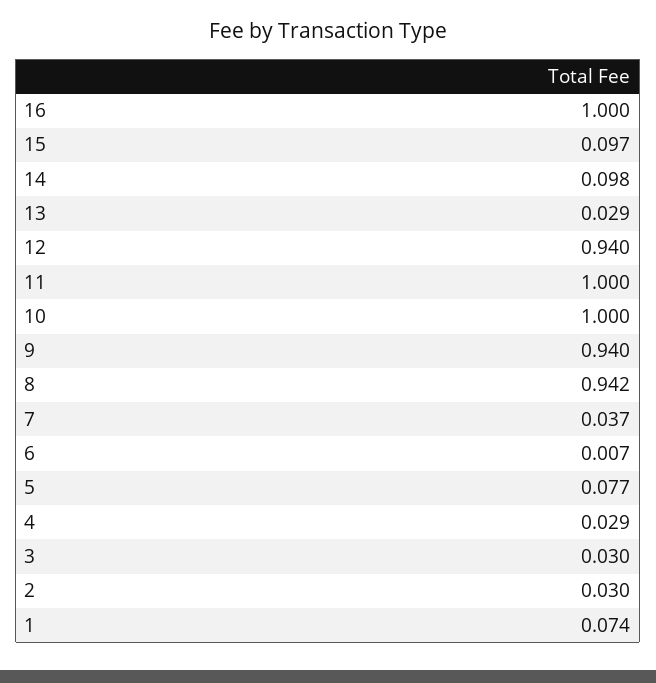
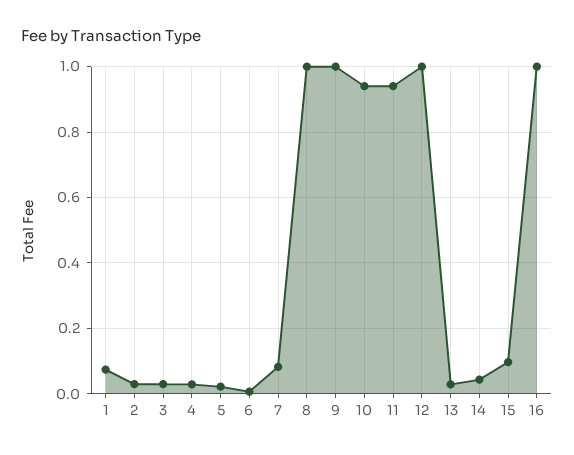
  {
    "16": 1,
    "15": 0.097,
-   "14": 0.098,
+   "14": 0.04,
    "13": 0.029,
-   "12": 0.94,
+   "12": 1,
-   "11": 1,
+   "11": 0.94,
-   "10": 1,
+   "10": 0.94,
-   "9": 0.94,
+   "9": 1,
-   "8": 0.942,
+   "8": 1,
-   "7": 0.037,
+   "7": 0.08,
    "6": 0.007,
-   "5": 0.077,
+   "5": 0.02,
    "4": 0.029,
    "3": 0.03,
    "2": 0.03,
    "1": 0.074
  }

